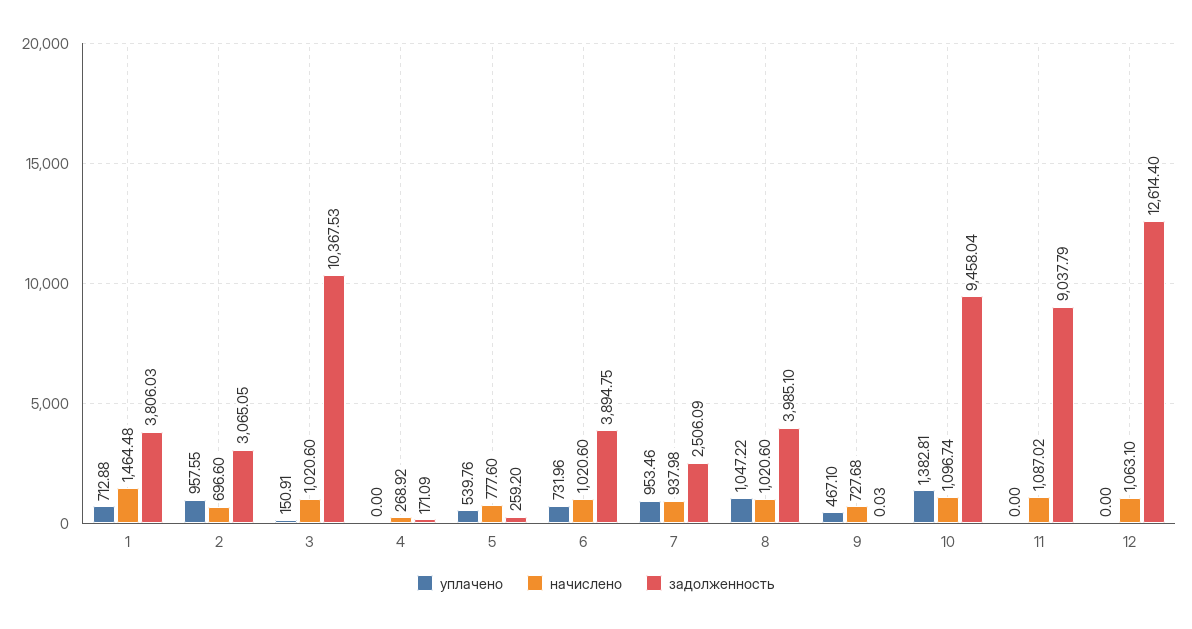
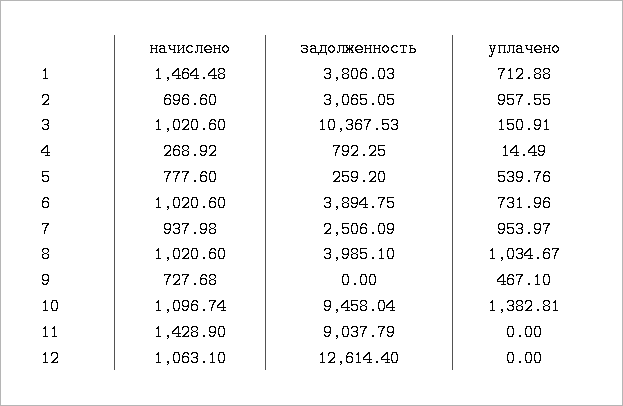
  {
    "уплачено": {
      "1": 712.88,
      "2": 957.55,
      "3": 150.91,
-     "4": 0,
+     "4": 14.49,
      "5": 539.76,
      "6": 731.96,
-     "7": 953.46,
+     "7": 953.97,
-     "8": 1047.22,
+     "8": 1034.67,
      "9": 467.1,
      "10": 1382.81,
      "11": 0,
      "12": 0
    },
    "начислено": {
      "1": 1464.48,
      "2": 696.6,
      "3": 1020.6,
      "4": 268.92,
      "5": 777.6,
      "6": 1020.6,
      "7": 937.98,
      "8": 1020.6,
      "9": 727.68,
      "10": 1096.74,
-     "11": 1087.02,
+     "11": 1428.9,
      "12": 1063.1
    },
    "задолженность": {
      "1": 3806.03,
      "2": 3065.05,
      "3": 10367.53,
-     "4": 171.09,
+     "4": 792.25,
      "5": 259.2,
      "6": 3894.75,
      "7": 2506.09,
      "8": 3985.1,
-     "9": 0.03,
+     "9": 0,
      "10": 9458.04,
      "11": 9037.79,
      "12": 12614.4
    }
  }

